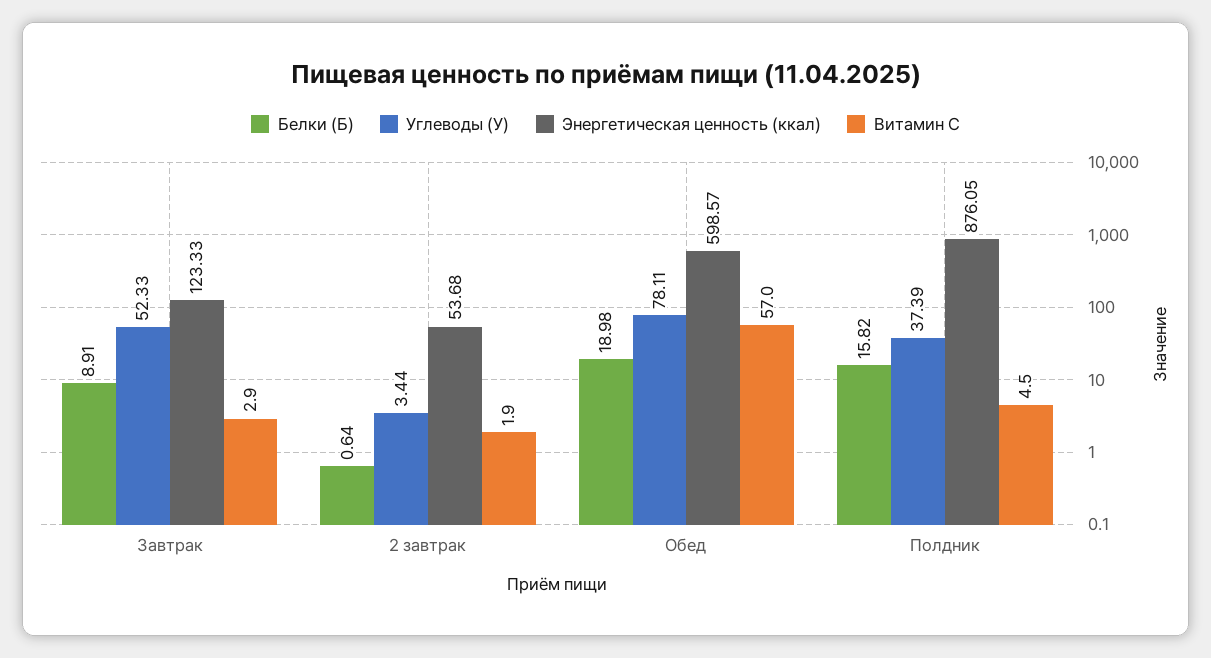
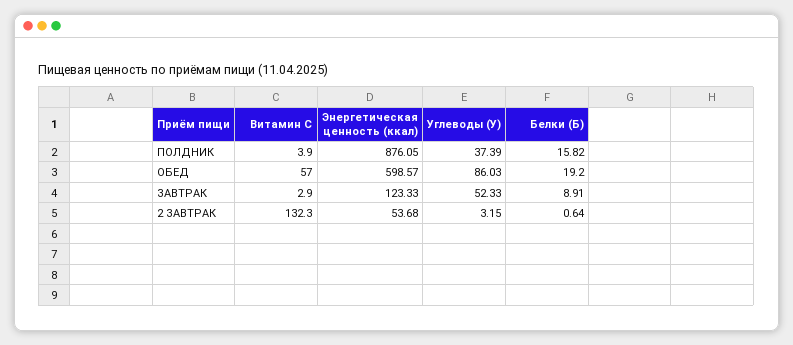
  {
    "Белки (Б)": {
      "Завтрак": 8.91,
      "2 завтрак": 0.64,
-     "Обед": 18.98,
+     "Обед": 19.2,
      "Полдник": 15.82
    },
    "Углеводы (У)": {
      "Завтрак": 52.33,
-     "2 завтрак": 3.44,
+     "2 завтрак": 3.15,
-     "Обед": 78.11,
+     "Обед": 86.03,
      "Полдник": 37.39
    },
    "Энергетическая ценность (ккал)": {
      "Завтрак": 123.33,
      "2 завтрак": 53.68,
      "Обед": 598.57,
      "Полдник": 876.05
    },
    "Витамин С": {
      "Завтрак": 2.9,
-     "2 завтрак": 1.9,
+     "2 завтрак": 132.3,
      "Обед": 57,
-     "Полдник": 4.5
+     "Полдник": 3.9
    }
  }

